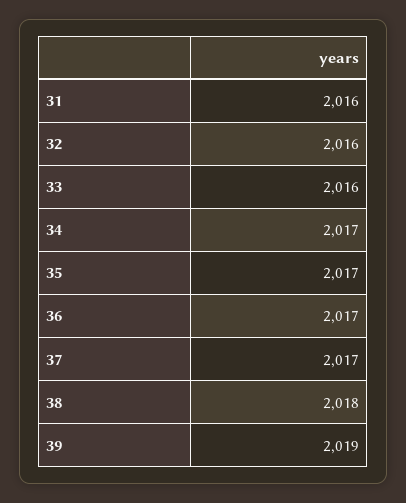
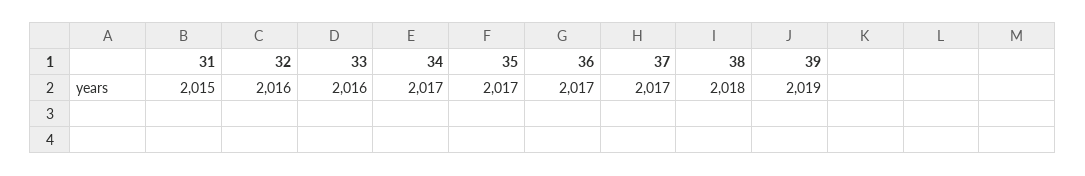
  {
-   "31": 2016,
+   "31": 2015,
    "32": 2016,
    "33": 2016,
    "34": 2017,
    "35": 2017,
    "36": 2017,
    "37": 2017,
    "38": 2018,
    "39": 2019
  }

